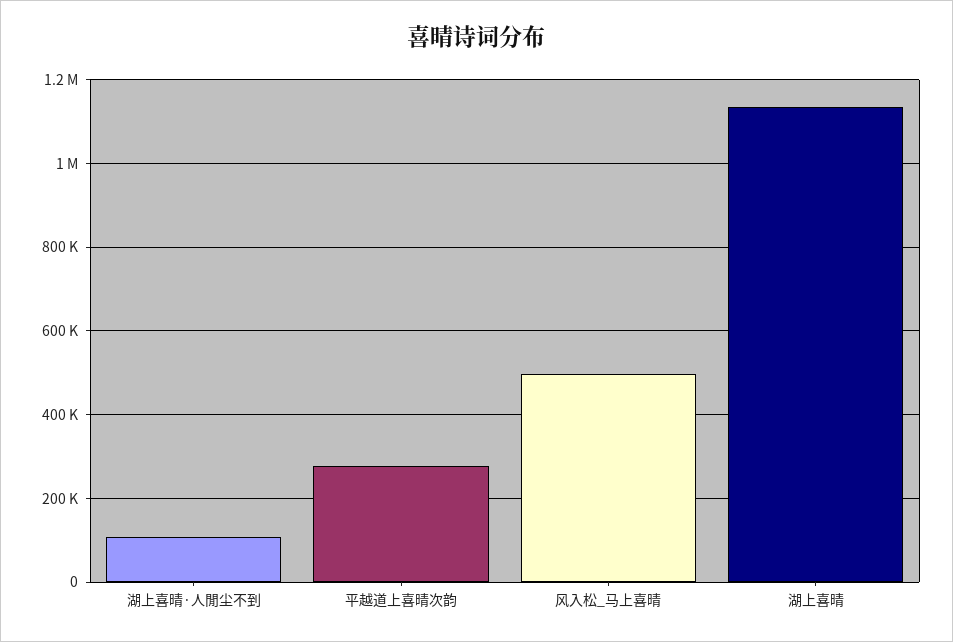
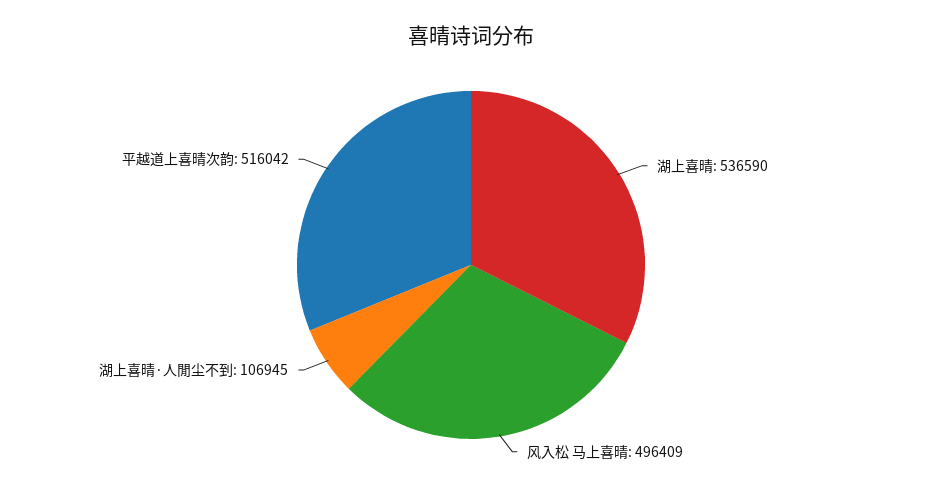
  {
    "湖上喜晴·人閒尘不到": 106945,
-   "平越道上喜晴次韵": 280000,
+   "平越道上喜晴次韵": 516042,
    "风入松_马上喜晴": 496409,
-   "湖上喜晴": 1140000
+   "湖上喜晴": 536590
  }

